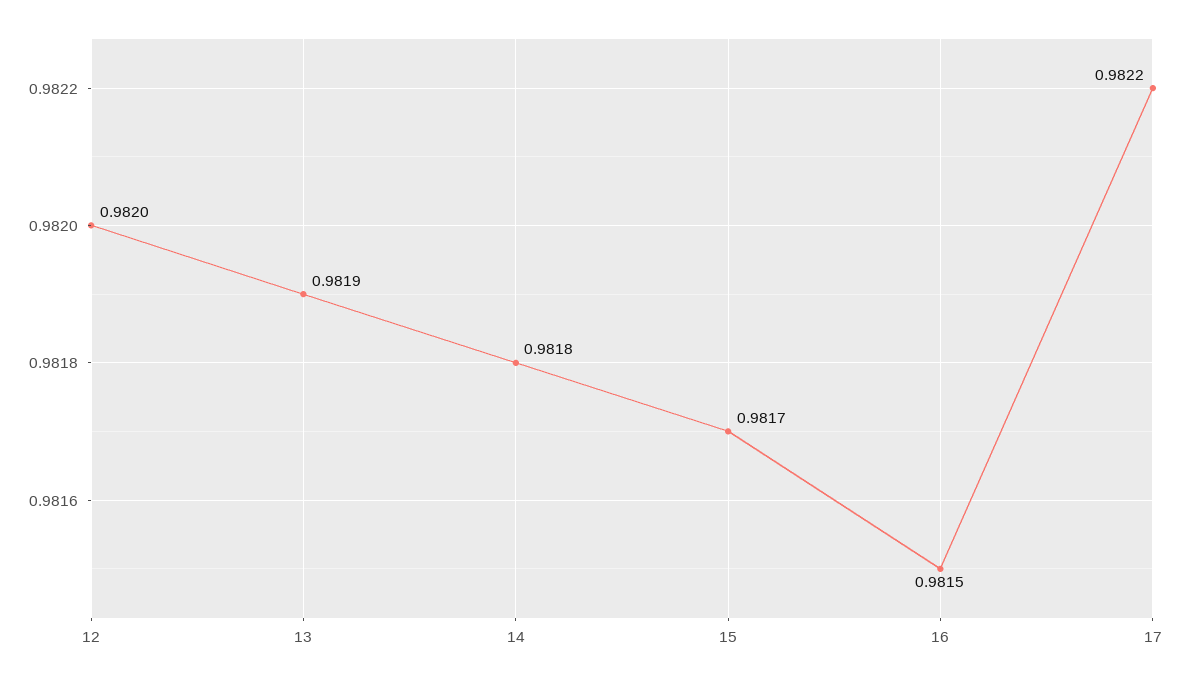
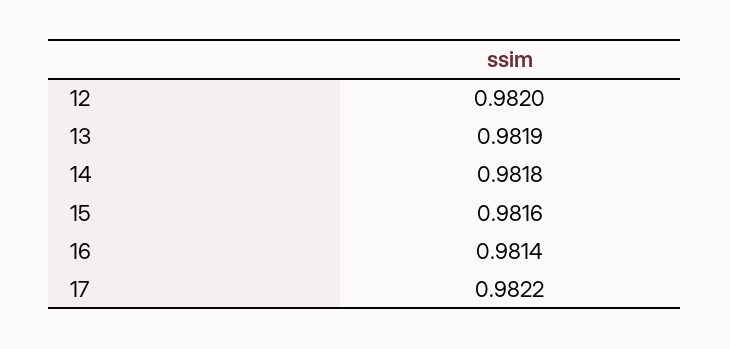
  {
    "12": 0.982,
    "13": 0.9819,
    "14": 0.9818,
-   "15": 0.9817,
+   "15": 0.9816,
-   "16": 0.9815,
+   "16": 0.9814,
    "17": 0.9822
  }

